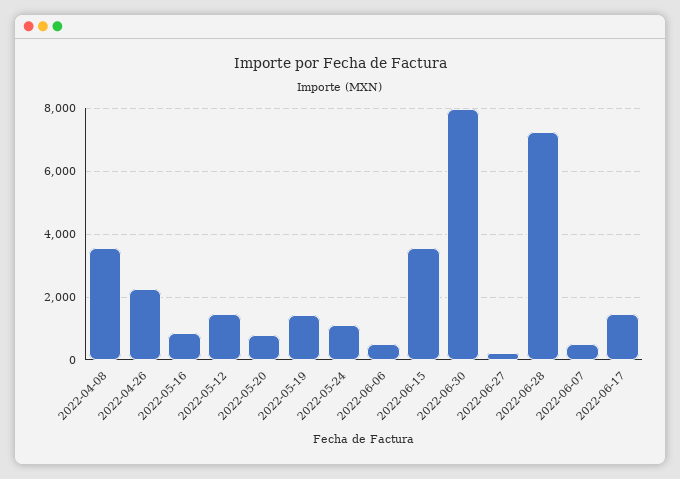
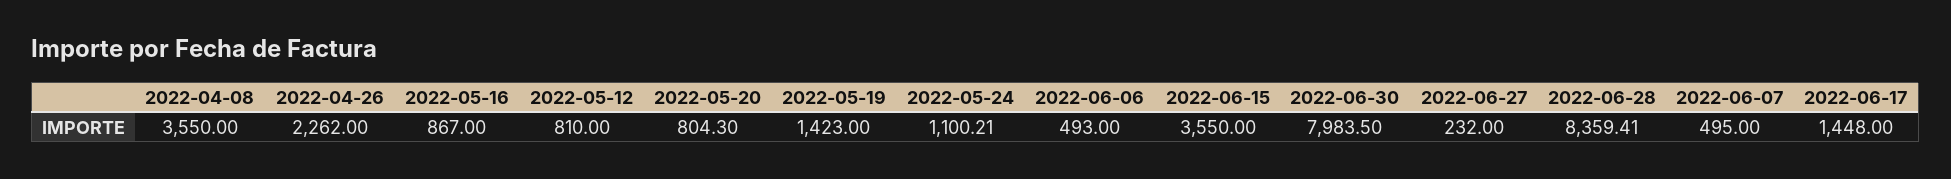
  {
    "2022-04-08": 3550,
    "2022-04-26": 2262,
    "2022-05-16": 867,
-   "2022-05-12": 1400,
+   "2022-05-12": 810,
    "2022-05-20": 804.3,
    "2022-05-19": 1423,
    "2022-05-24": 1100.21,
    "2022-06-06": 493,
    "2022-06-15": 3550,
    "2022-06-30": 7983.5,
    "2022-06-27": 232,
-   "2022-06-28": 7200,
+   "2022-06-28": 8359.41,
    "2022-06-07": 495,
    "2022-06-17": 1448
  }

